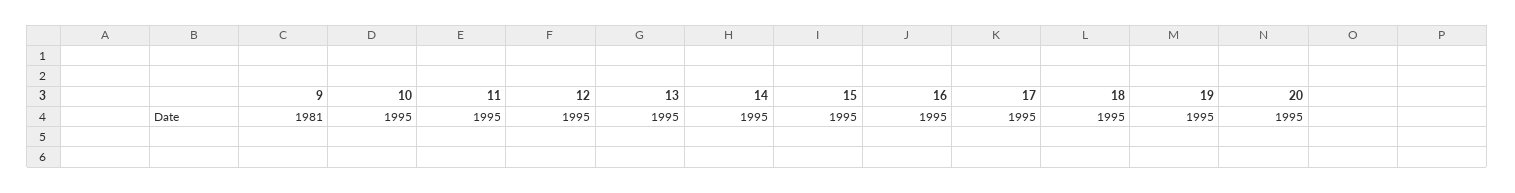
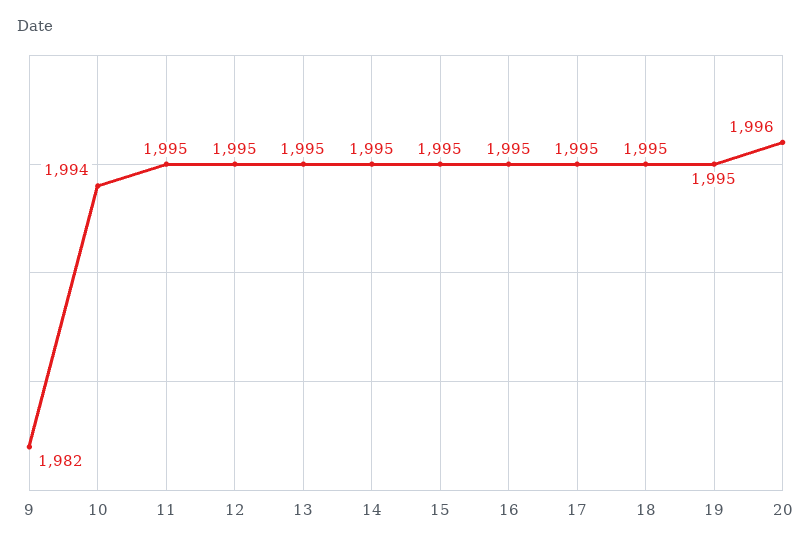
  {
-   "9": 1981,
+   "9": 1982,
-   "10": 1995,
+   "10": 1994,
    "11": 1995,
    "12": 1995,
    "13": 1995,
    "14": 1995,
    "15": 1995,
    "16": 1995,
    "17": 1995,
    "18": 1995,
    "19": 1995,
-   "20": 1995
+   "20": 1996
  }

